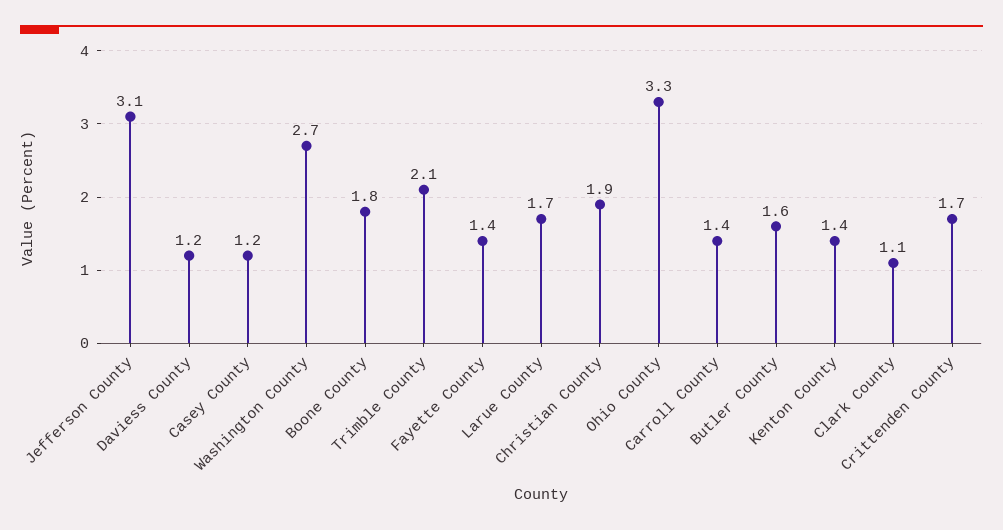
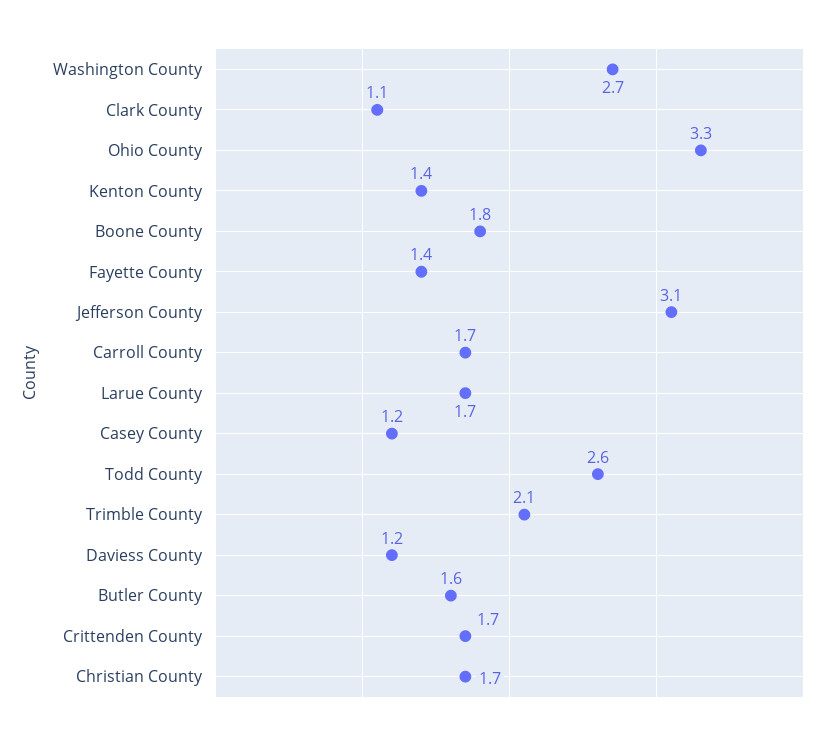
  {
    "Jefferson County": 3.1,
    "Daviess County": 1.2,
    "Casey County": 1.2,
    "Washington County": 2.7,
    "Boone County": 1.8,
    "Trimble County": 2.1,
    "Fayette County": 1.4,
    "Larue County": 1.7,
-   "Christian County": 1.9,
+   "Christian County": 1.7,
    "Ohio County": 3.3,
-   "Carroll County": 1.4,
+   "Carroll County": 1.7,
    "Butler County": 1.6,
    "Kenton County": 1.4,
    "Clark County": 1.1,
-   "Crittenden County": 1.7
+   "Crittenden County": 1.7,
+   "Todd County": 2.6
  }

